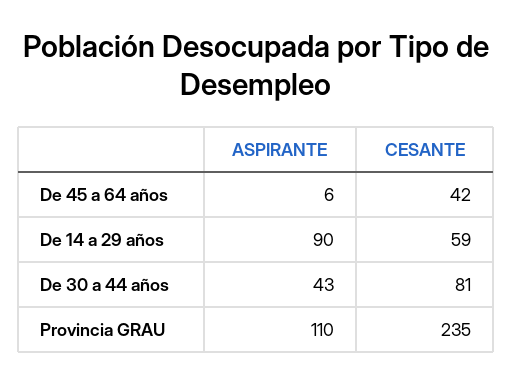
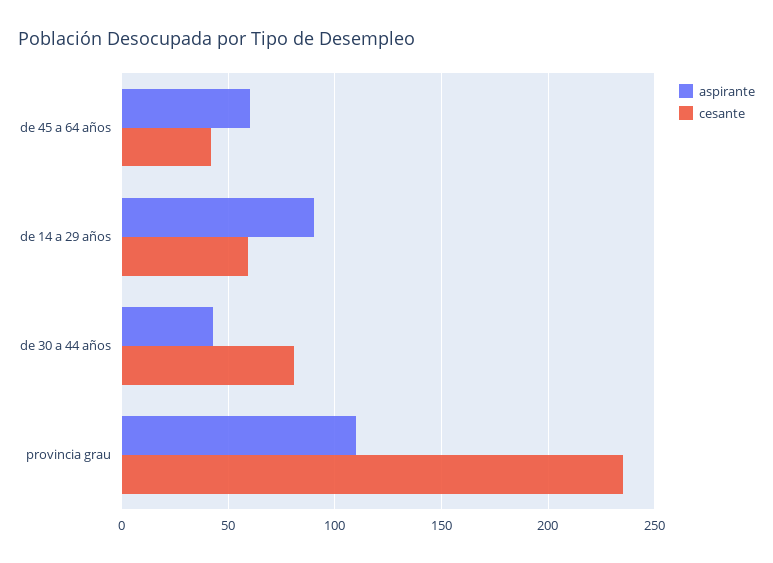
  {
    "ASPIRANTE": {
-     "De 45 a 64 años": 6,
+     "De 45 a 64 años": 60,
      "De 14 a 29 años": 90,
      "De 30 a 44 años": 43,
      "Provincia GRAU": 110
    },
    "CESANTE": {
      "De 45 a 64 años": 42,
      "De 14 a 29 años": 59,
      "De 30 a 44 años": 81,
      "Provincia GRAU": 235
    }
  }

